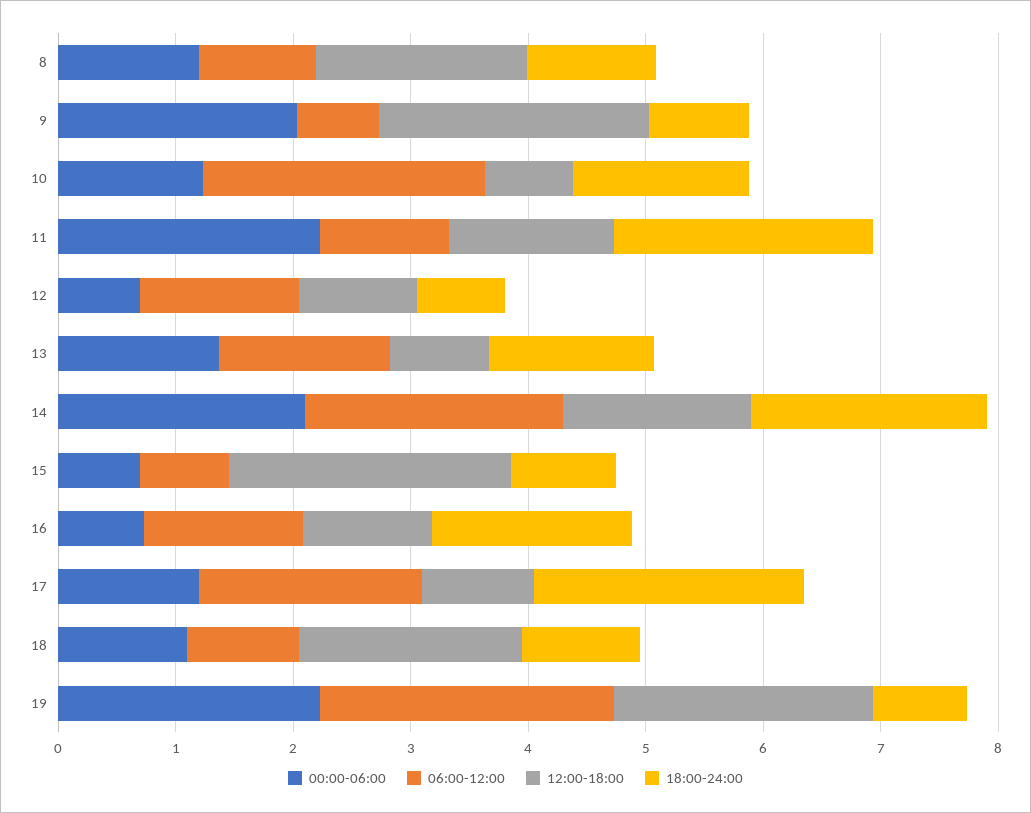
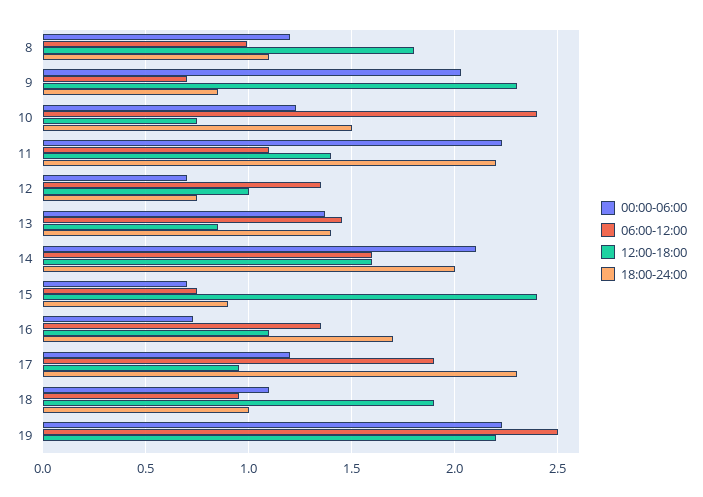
  {
    "00:00-06:00": {
      "8": 1.2,
      "9": 2.05,
      "10": 1.25,
      "11": 2.25,
      "12": 0.7,
      "13": 1.35,
      "14": 2.1,
      "15": 0.7,
      "16": 0.75,
      "17": 1.2,
      "18": 1.1,
      "19": 2.25
    },
    "06:00-12:00": {
      "8": 1,
      "9": 0.7,
      "10": 2.4,
      "11": 1.1,
      "12": 1.35,
      "13": 1.45,
-     "14": 2.2,
+     "14": 1.6,
      "15": 0.75,
      "16": 1.35,
      "17": 1.9,
      "18": 0.95,
      "19": 2.5
    },
    "12:00-18:00": {
      "8": 1.8,
      "9": 2.3,
      "10": 0.75,
      "11": 1.4,
      "12": 1,
      "13": 0.85,
      "14": 1.6,
      "15": 2.4,
      "16": 1.1,
      "17": 0.95,
      "18": 1.9,
      "19": 2.2
    },
    "18:00-24:00": {
      "8": 1.1,
      "9": 0.85,
      "10": 1.5,
      "11": 2.2,
      "12": 0.75,
      "13": 1.4,
      "14": 2,
      "15": 0.9,
      "16": 1.7,
      "17": 2.3,
      "18": 1,
-     "19": 0.8
+     "19": 0
    }
  }

